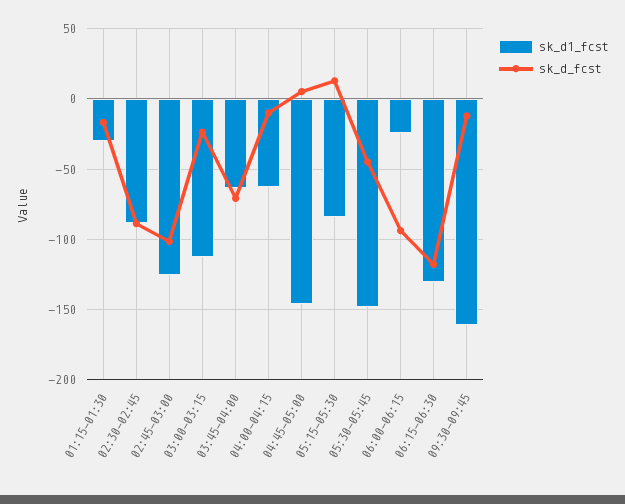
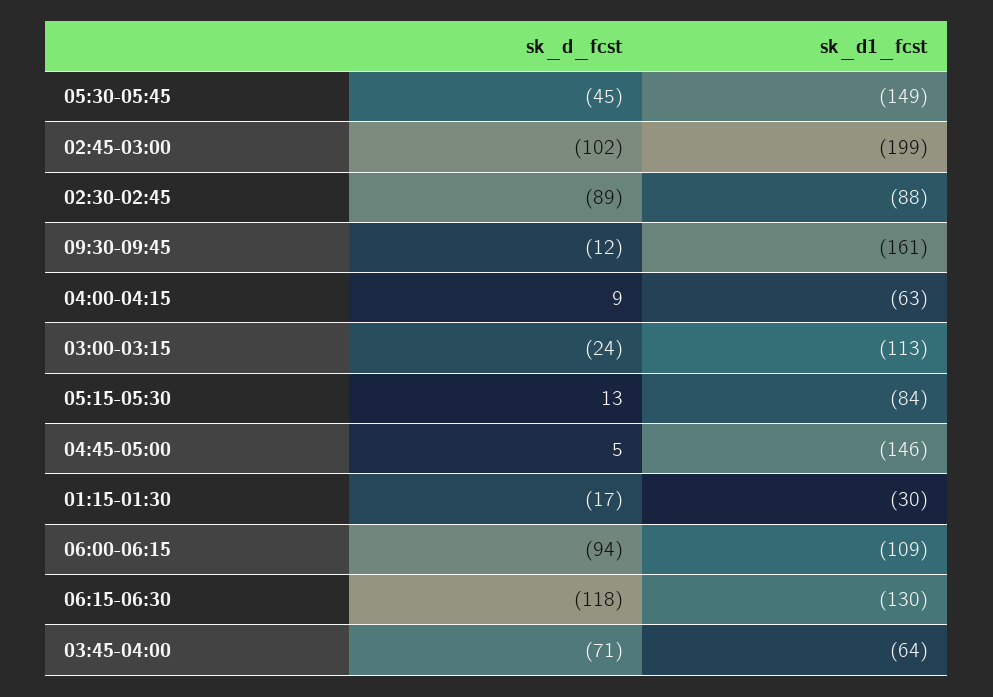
  {
    "sk_d1_fcst": {
      "01:15-01:30": -30,
      "02:30-02:45": -88,
-     "02:45-03:00": -125,
+     "02:45-03:00": -199,
      "03:00-03:15": -113,
      "03:45-04:00": -64,
      "04:00-04:15": -63,
      "04:45-05:00": -146,
      "05:15-05:30": -84,
      "05:30-05:45": -149,
-     "06:00-06:15": -25,
+     "06:00-06:15": -109,
      "06:15-06:30": -130,
      "09:30-09:45": -161
    },
    "sk_d_fcst": {
      "01:15-01:30": -17,
      "02:30-02:45": -89,
      "02:45-03:00": -102,
      "03:00-03:15": -24,
      "03:45-04:00": -71,
-     "04:00-04:15": -10,
+     "04:00-04:15": 9,
      "04:45-05:00": 5,
      "05:15-05:30": 13,
      "05:30-05:45": -45,
      "06:00-06:15": -94,
      "06:15-06:30": -118,
      "09:30-09:45": -12
    }
  }

